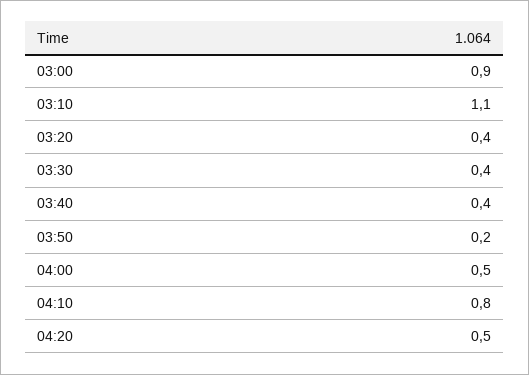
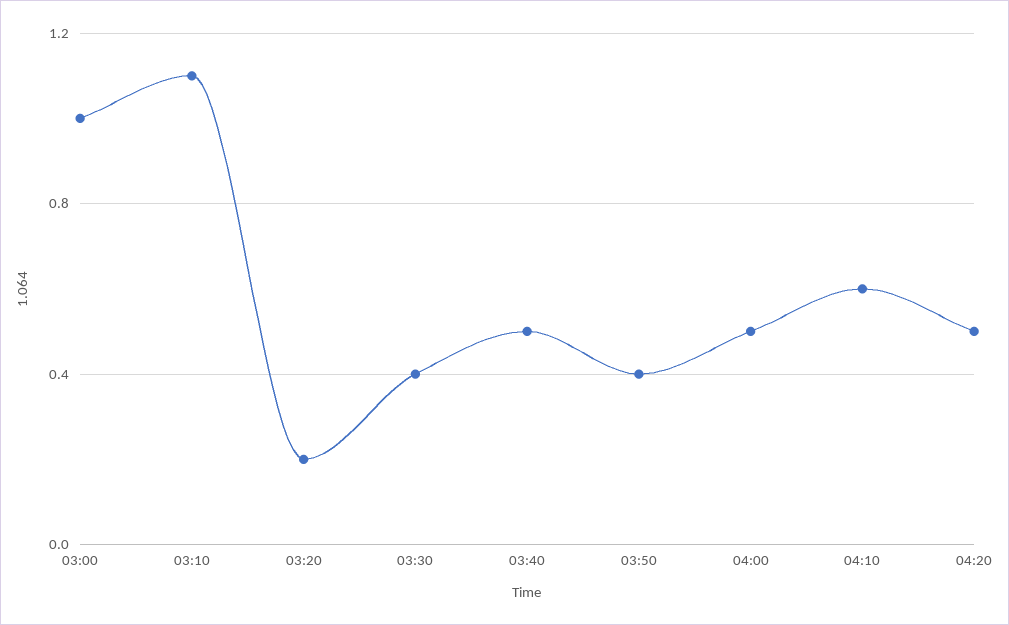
  {
-   "03:00": 0.9,
+   "03:00": 1,
    "03:10": 1.1,
-   "03:20": 0.4,
+   "03:20": 0.2,
    "03:30": 0.4,
-   "03:40": 0.4,
+   "03:40": 0.5,
-   "03:50": 0.2,
+   "03:50": 0.4,
    "04:00": 0.5,
-   "04:10": 0.8,
+   "04:10": 0.6,
    "04:20": 0.5
  }

